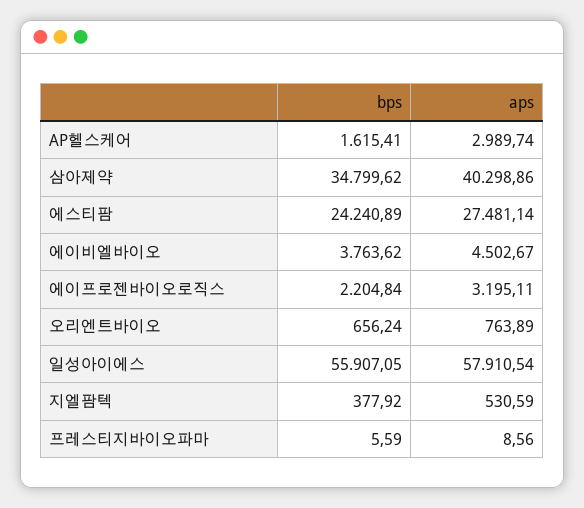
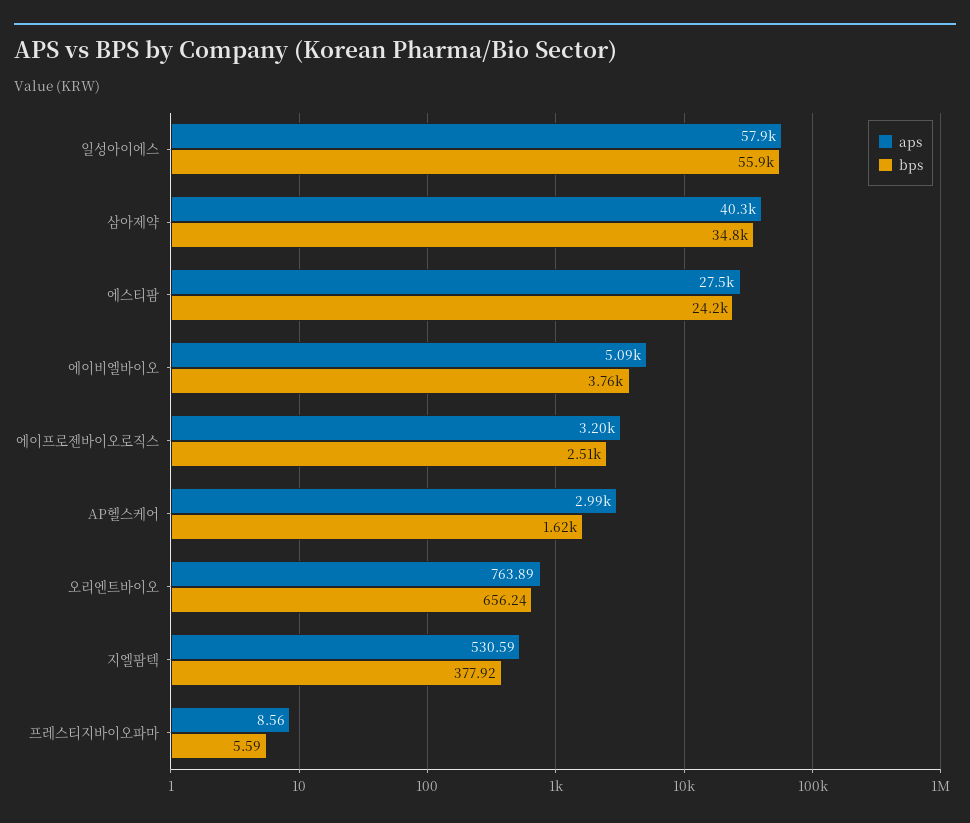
  {
    "bps": {
      "AP헬스케어": 1615.41,
      "삼아제약": 34799.62,
      "에스티팜": 24240.89,
      "에이비엘바이오": 3763.62,
-     "에이프로젠바이오로직스": 2204.84,
+     "에이프로젠바이오로직스": 2510,
      "오리엔트바이오": 656.24,
      "일성아이에스": 55907.05,
      "지엘팜텍": 377.92,
      "프레스티지바이오파마": 5.59
    },
    "aps": {
      "AP헬스케어": 2989.74,
      "삼아제약": 40298.86,
      "에스티팜": 27481.14,
-     "에이비엘바이오": 4502.67,
+     "에이비엘바이오": 5090,
      "에이프로젠바이오로직스": 3195.11,
      "오리엔트바이오": 763.89,
      "일성아이에스": 57910.54,
      "지엘팜텍": 530.59,
      "프레스티지바이오파마": 8.56
    }
  }

